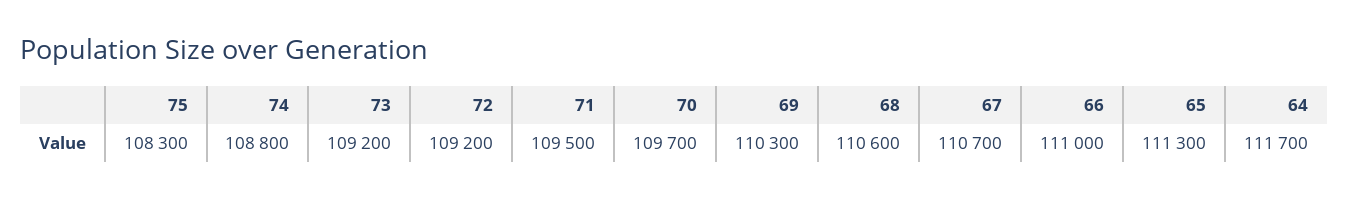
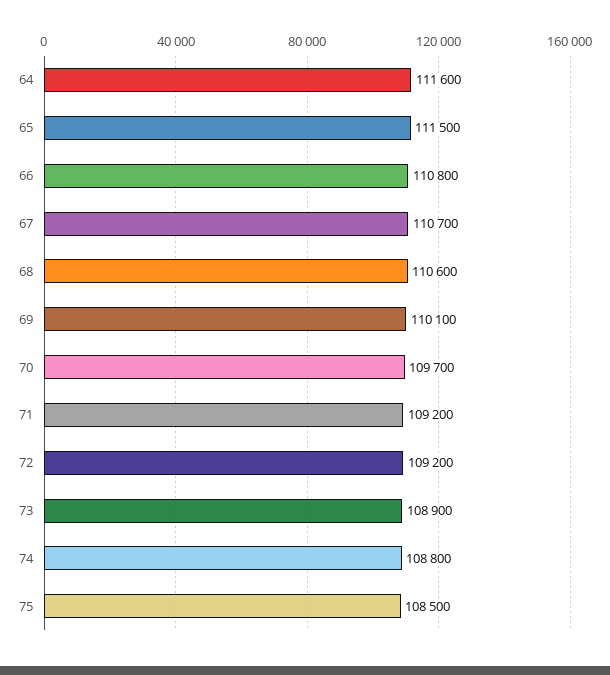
  {
-   "75": 108300,
+   "75": 108500,
    "74": 108800,
-   "73": 109200,
+   "73": 108900,
    "72": 109200,
-   "71": 109500,
+   "71": 109200,
    "70": 109700,
-   "69": 110300,
+   "69": 110100,
    "68": 110600,
    "67": 110700,
-   "66": 111000,
+   "66": 110800,
-   "65": 111300,
+   "65": 111500,
-   "64": 111700
+   "64": 111600
  }

